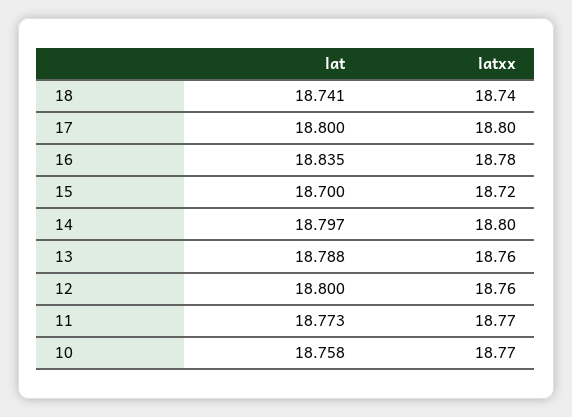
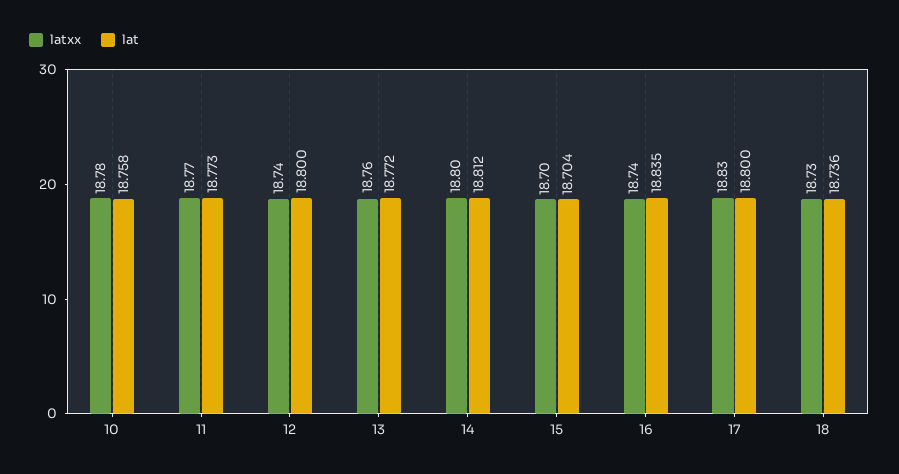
  {
    "lat": {
-     "18": 18.741,
+     "18": 18.736,
      "17": 18.8,
      "16": 18.835,
-     "15": 18.7,
+     "15": 18.704,
-     "14": 18.797,
+     "14": 18.812,
-     "13": 18.788,
+     "13": 18.772,
      "12": 18.8,
      "11": 18.773,
      "10": 18.758
    },
    "latxx": {
-     "18": 18.74,
+     "18": 18.73,
-     "17": 18.8,
+     "17": 18.83,
-     "16": 18.78,
+     "16": 18.74,
-     "15": 18.72,
+     "15": 18.7,
      "14": 18.8,
      "13": 18.76,
-     "12": 18.76,
+     "12": 18.74,
      "11": 18.77,
-     "10": 18.77
+     "10": 18.78
    }
  }

